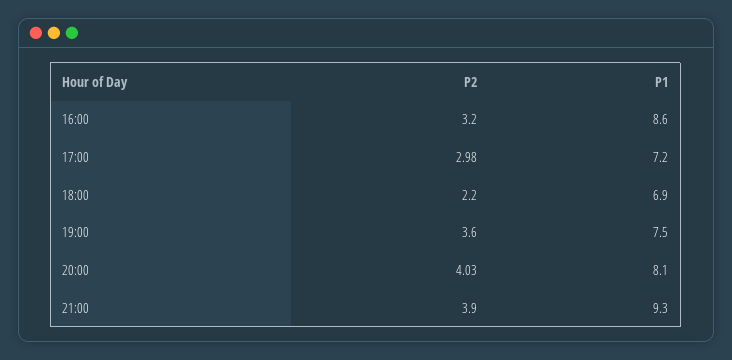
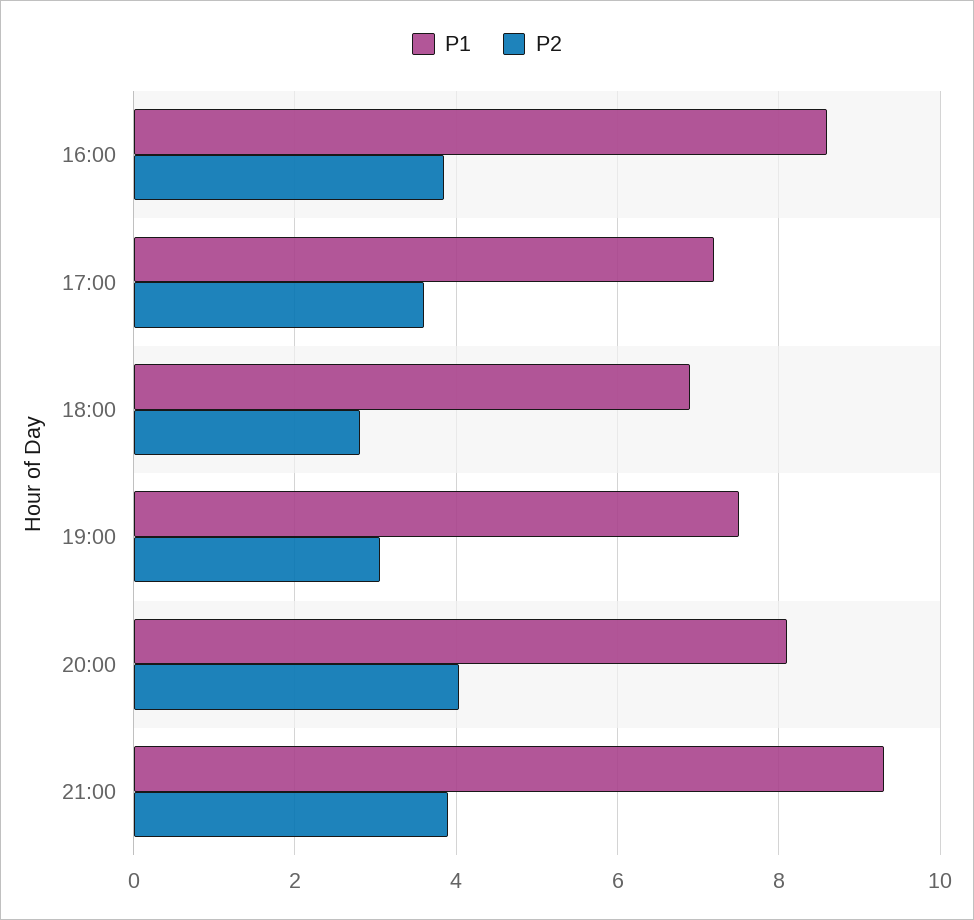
  {
    "P2": {
-     "16:00": 3.2,
+     "16:00": 3.8,
-     "17:00": 2.98,
+     "17:00": 3.6,
-     "18:00": 2.2,
+     "18:00": 2.8,
-     "19:00": 3.6,
+     "19:00": 3,
      "20:00": 4.03,
      "21:00": 3.9
    },
    "P1": {
      "16:00": 8.6,
      "17:00": 7.2,
      "18:00": 6.9,
      "19:00": 7.5,
      "20:00": 8.1,
      "21:00": 9.3
    }
  }

